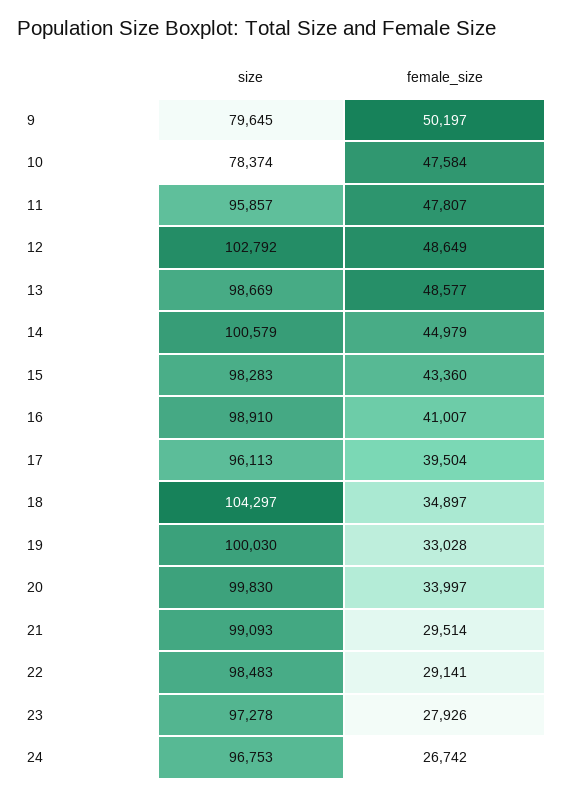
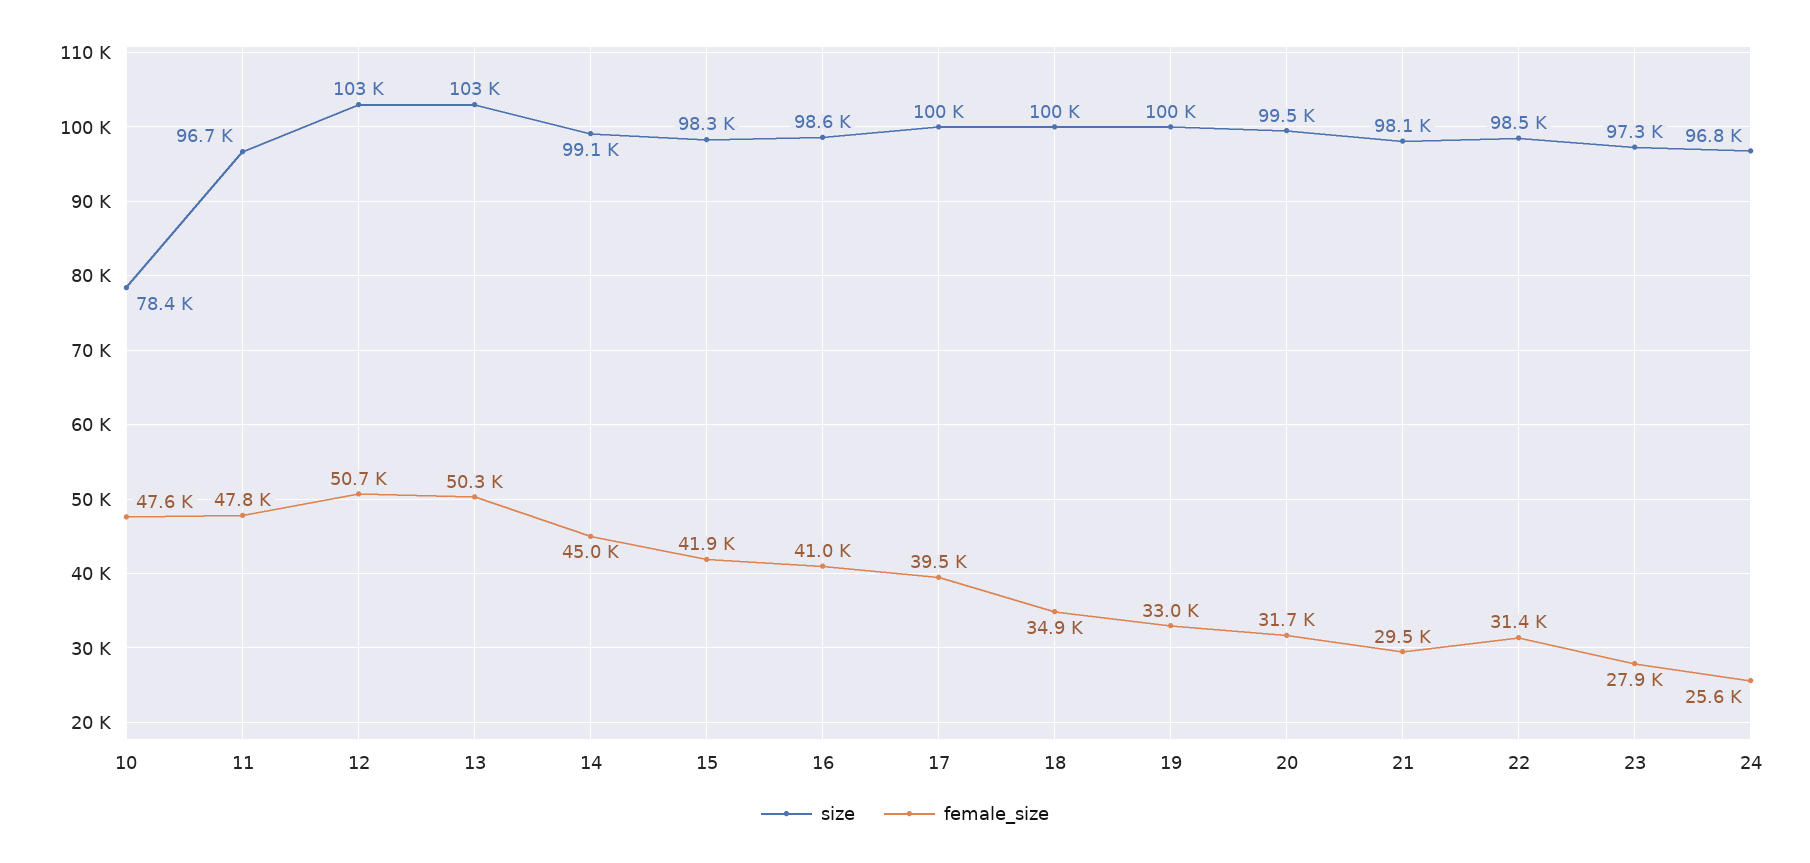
  {
    "size": {
-     "9": 79645,
      "10": 78374,
-     "11": 95857,
+     "11": 96700,
      "12": 102792,
-     "13": 98669,
+     "13": 103000,
-     "14": 100579,
+     "14": 99100,
      "15": 98283,
-     "16": 98910,
+     "16": 98600,
-     "17": 96113,
+     "17": 100000,
-     "18": 104297,
+     "18": 100000,
      "19": 100030,
-     "20": 99830,
+     "20": 99500,
-     "21": 99093,
+     "21": 98100,
      "22": 98483,
      "23": 97278,
      "24": 96753
    },
    "female_size": {
-     "9": 50197,
      "10": 47584,
      "11": 47807,
-     "12": 48649,
+     "12": 50700,
-     "13": 48577,
+     "13": 50300,
      "14": 44979,
-     "15": 43360,
+     "15": 41900,
      "16": 41007,
      "17": 39504,
      "18": 34897,
      "19": 33028,
-     "20": 33997,
+     "20": 31700,
      "21": 29514,
-     "22": 29141,
+     "22": 31400,
      "23": 27926,
-     "24": 26742
+     "24": 25600
    }
  }

